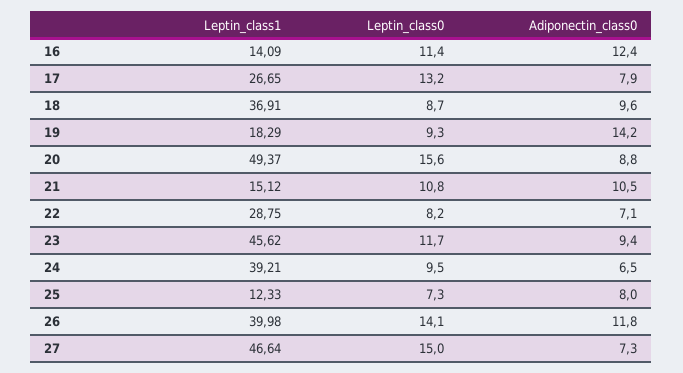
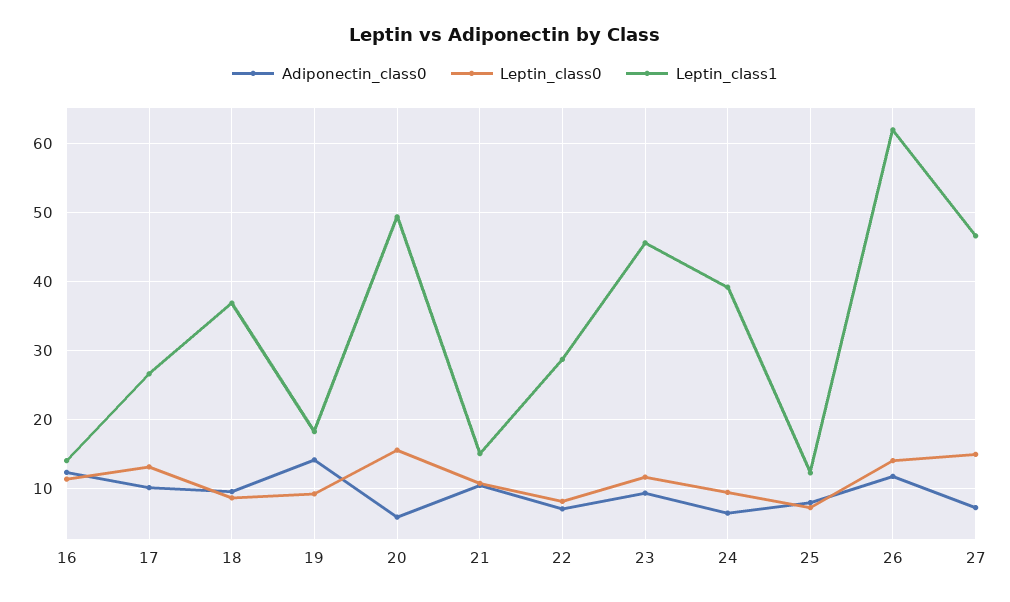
  {
    "Leptin_class1": {
      "16": 14.09,
      "17": 26.65,
      "18": 36.91,
      "19": 18.29,
      "20": 49.37,
      "21": 15.12,
      "22": 28.75,
      "23": 45.62,
      "24": 39.21,
      "25": 12.33,
-     "26": 39.98,
+     "26": 62,
      "27": 46.64
    },
    "Leptin_class0": {
      "16": 11.4,
      "17": 13.2,
      "18": 8.7,
      "19": 9.3,
      "20": 15.6,
      "21": 10.8,
      "22": 8.2,
      "23": 11.7,
      "24": 9.5,
      "25": 7.3,
      "26": 14.1,
      "27": 15
    },
    "Adiponectin_class0": {
      "16": 12.4,
-     "17": 7.9,
+     "17": 10,
      "18": 9.6,
      "19": 14.2,
-     "20": 8.8,
+     "20": 6,
      "21": 10.5,
      "22": 7.1,
      "23": 9.4,
      "24": 6.5,
      "25": 8,
      "26": 11.8,
      "27": 7.3
    }
  }

